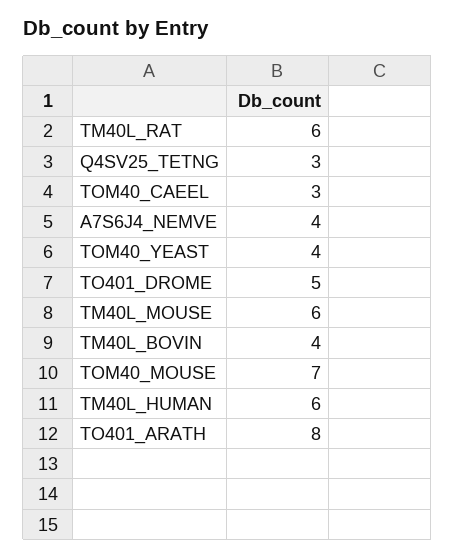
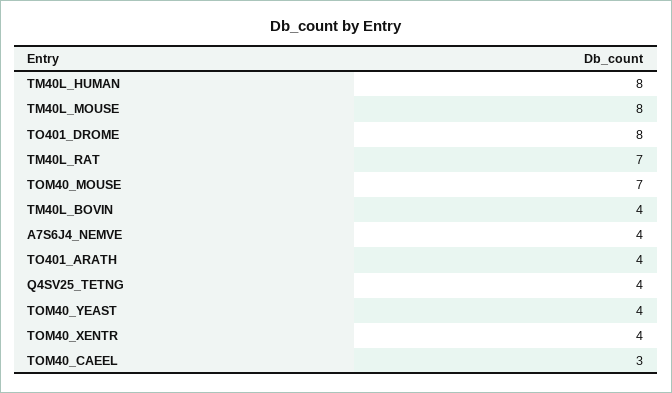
  {
-   "TM40L_RAT": 6,
+   "TM40L_RAT": 7,
-   "Q4SV25_TETNG": 3,
+   "Q4SV25_TETNG": 4,
    "TOM40_CAEEL": 3,
    "A7S6J4_NEMVE": 4,
    "TOM40_YEAST": 4,
-   "TO401_DROME": 5,
+   "TO401_DROME": 8,
-   "TM40L_MOUSE": 6,
+   "TM40L_MOUSE": 8,
    "TM40L_BOVIN": 4,
    "TOM40_MOUSE": 7,
-   "TM40L_HUMAN": 6,
+   "TM40L_HUMAN": 8,
-   "TO401_ARATH": 8
+   "TO401_ARATH": 4,
+   "TOM40_XENTR": 4
  }

